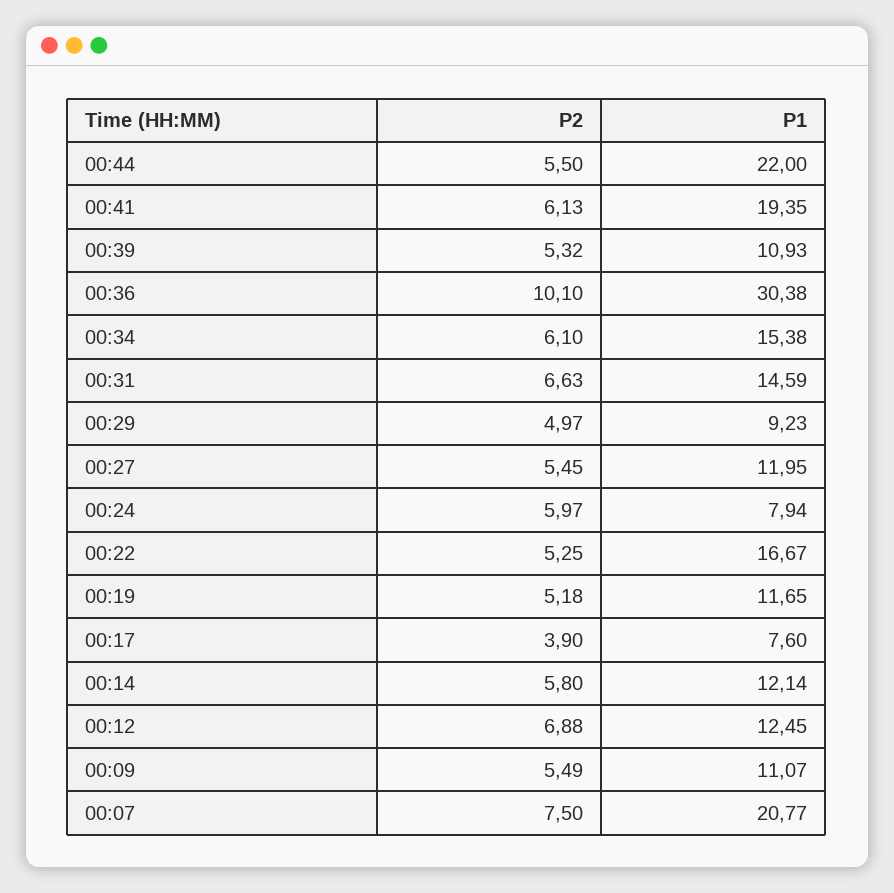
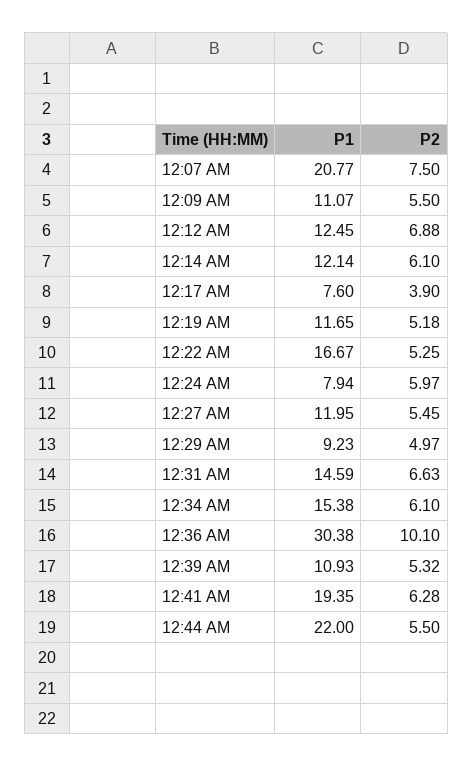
  {
    "P2": {
      "00:44": 5.5,
-     "00:41": 6.13,
+     "00:41": 6.28,
      "00:39": 5.32,
      "00:36": 10.1,
      "00:34": 6.1,
      "00:31": 6.63,
      "00:29": 4.97,
      "00:27": 5.45,
      "00:24": 5.97,
      "00:22": 5.25,
      "00:19": 5.18,
      "00:17": 3.9,
-     "00:14": 5.8,
+     "00:14": 6.1,
      "00:12": 6.88,
-     "00:09": 5.49,
+     "00:09": 5.5,
      "00:07": 7.5
    },
    "P1": {
      "00:44": 22,
      "00:41": 19.35,
      "00:39": 10.93,
      "00:36": 30.38,
      "00:34": 15.38,
      "00:31": 14.59,
      "00:29": 9.23,
      "00:27": 11.95,
      "00:24": 7.94,
      "00:22": 16.67,
      "00:19": 11.65,
      "00:17": 7.6,
      "00:14": 12.14,
      "00:12": 12.45,
      "00:09": 11.07,
      "00:07": 20.77
    }
  }

